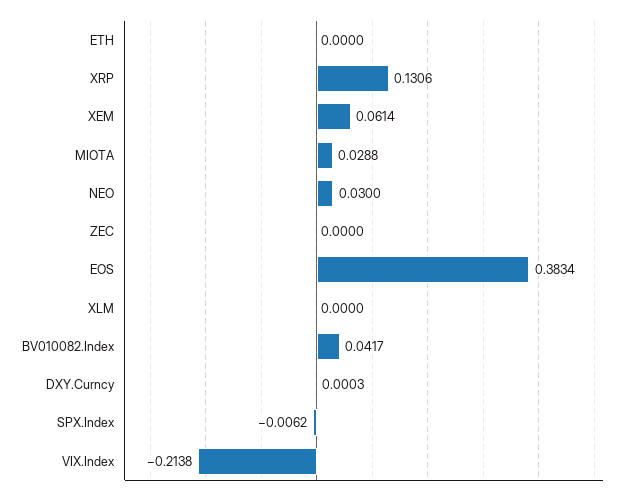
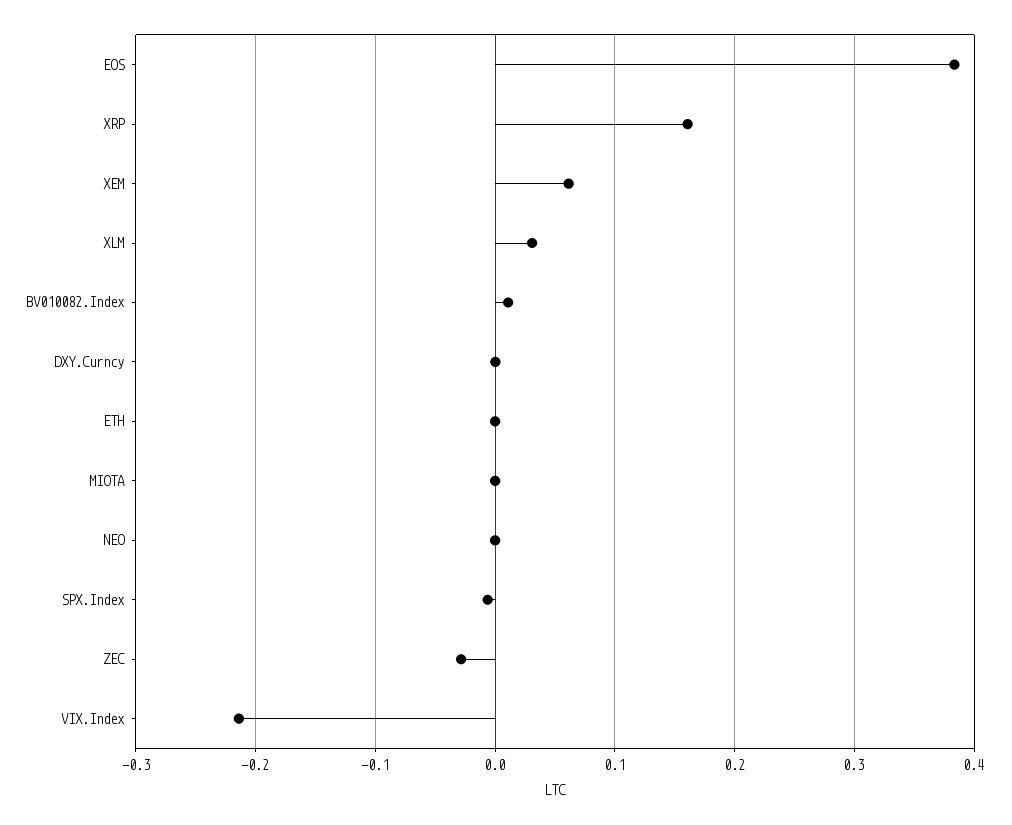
  {
    "ETH": 0,
-   "XRP": 0.1306,
+   "XRP": 0.16,
    "XEM": 0.0614,
-   "MIOTA": 0.0288,
+   "MIOTA": 0,
-   "NEO": 0.03,
+   "NEO": 0,
-   "ZEC": 0,
+   "ZEC": -0.03,
    "EOS": 0.3834,
-   "XLM": 0,
+   "XLM": 0.03,
-   "BV010082.Index": 0.0417,
+   "BV010082.Index": 0.01,
    "DXY.Curncy": 0.0003,
    "SPX.Index": -0.0062,
    "VIX.Index": -0.2138
  }

